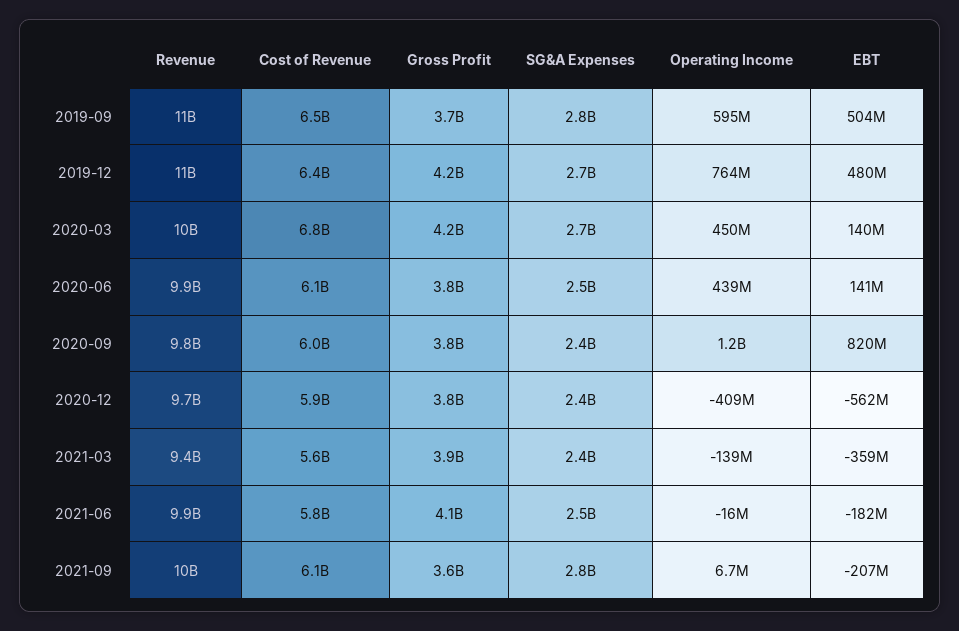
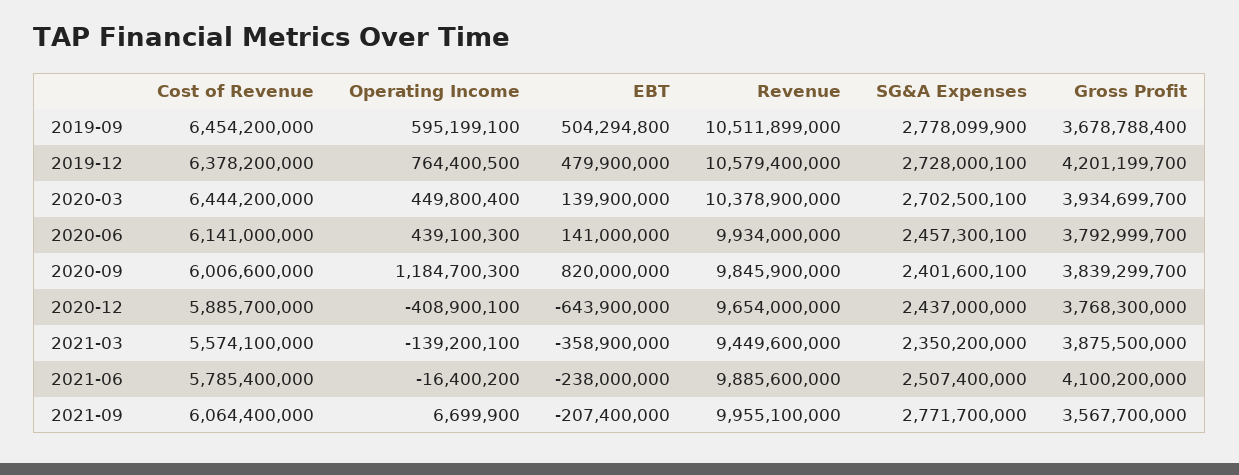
  {
    "Revenue": {
      "2019-09": 10511899000,
      "2019-12": 10579400000,
      "2020-03": 10378900000,
      "2020-06": 9934000000,
      "2020-09": 9845900000,
      "2020-12": 9654000000,
      "2021-03": 9449600000,
      "2021-06": 9885600000,
      "2021-09": 9955100000
    },
    "Cost of Revenue": {
      "2019-09": 6454200000,
      "2019-12": 6378200000,
-     "2020-03": 6800000000,
+     "2020-03": 6444200000,
      "2020-06": 6141000000,
      "2020-09": 6006600000,
      "2020-12": 5885700000,
      "2021-03": 5574100000,
      "2021-06": 5785400000,
      "2021-09": 6064400000
    },
    "Gross Profit": {
      "2019-09": 3678788400,
      "2019-12": 4201199700,
-     "2020-03": 4200000000,
+     "2020-03": 3934699700,
      "2020-06": 3792999700,
      "2020-09": 3839299700,
      "2020-12": 3768300000,
      "2021-03": 3875500000,
      "2021-06": 4100200000,
      "2021-09": 3567700000
    },
    "SG&A Expenses": {
      "2019-09": 2778099900,
      "2019-12": 2728000100,
      "2020-03": 2702500100,
      "2020-06": 2457300100,
      "2020-09": 2401600100,
      "2020-12": 2437000000,
      "2021-03": 2350200000,
      "2021-06": 2507400000,
      "2021-09": 2771700000
    },
    "Operating Income": {
      "2019-09": 595199100,
      "2019-12": 764400500,
      "2020-03": 449800400,
      "2020-06": 439100300,
      "2020-09": 1184700300,
      "2020-12": -408900100,
      "2021-03": -139200100,
      "2021-06": -16400200,
      "2021-09": 6699900
    },
    "EBT": {
      "2019-09": 504294800,
      "2019-12": 479900000,
      "2020-03": 139900000,
      "2020-06": 141000000,
      "2020-09": 820000000,
-     "2020-12": -562000000,
+     "2020-12": -643900000,
      "2021-03": -358900000,
-     "2021-06": -182000000,
+     "2021-06": -238000000,
      "2021-09": -207400000
    }
  }

